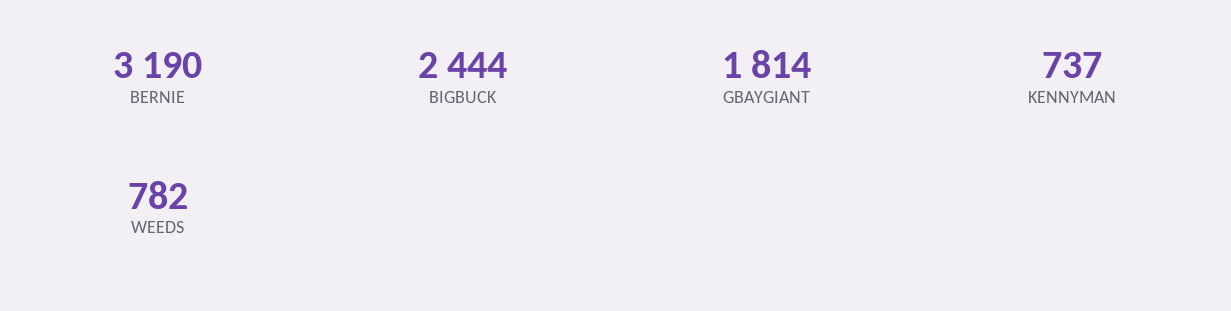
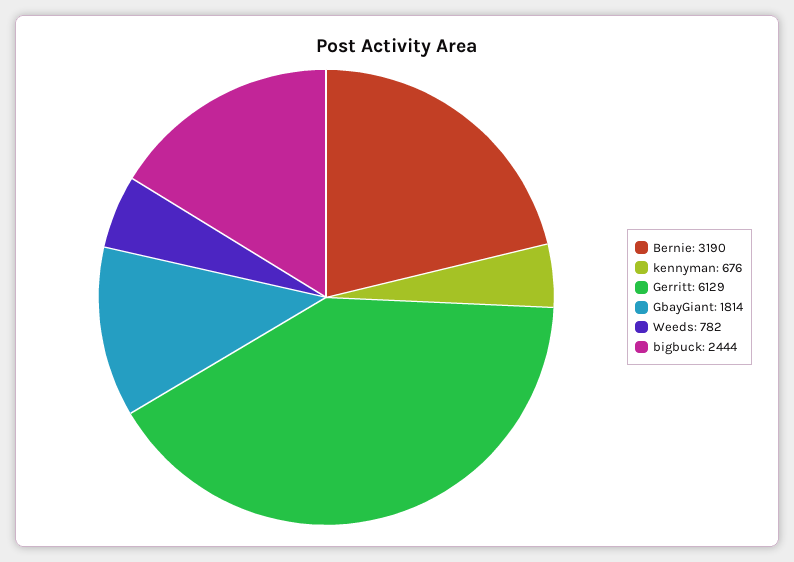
  {
    "BERNIE": 3190,
    "BIGBUCK": 2444,
    "GBAYGIANT": 1814,
-   "KENNYMAN": 737,
+   "KENNYMAN": 676,
-   "WEEDS": 782
+   "WEEDS": 782,
+   "Gerritt": 6129
  }

